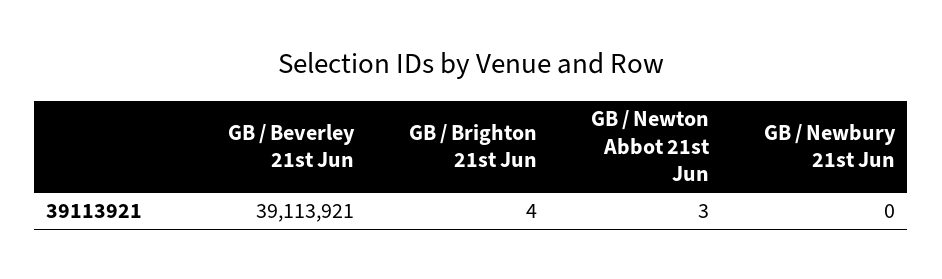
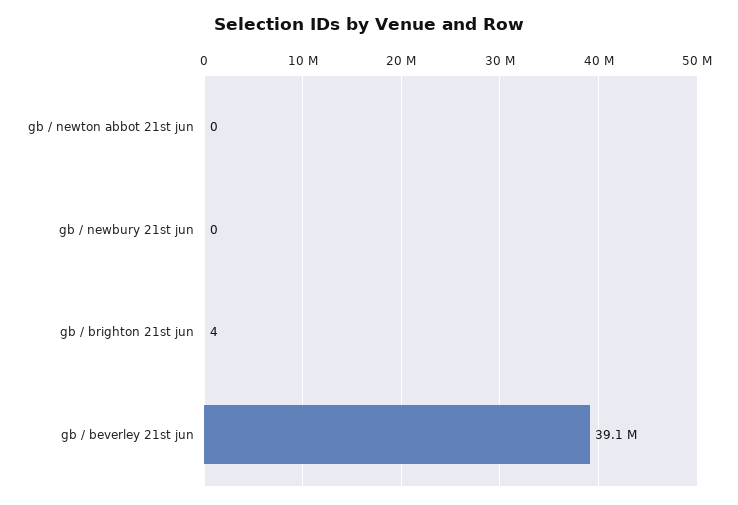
  {
    "GB / Beverley 21st Jun": 39113921,
    "GB / Brighton 21st Jun": 4,
-   "GB / Newton Abbot 21st Jun": 3,
+   "GB / Newton Abbot 21st Jun": 0,
    "GB / Newbury 21st Jun": 0
  }

